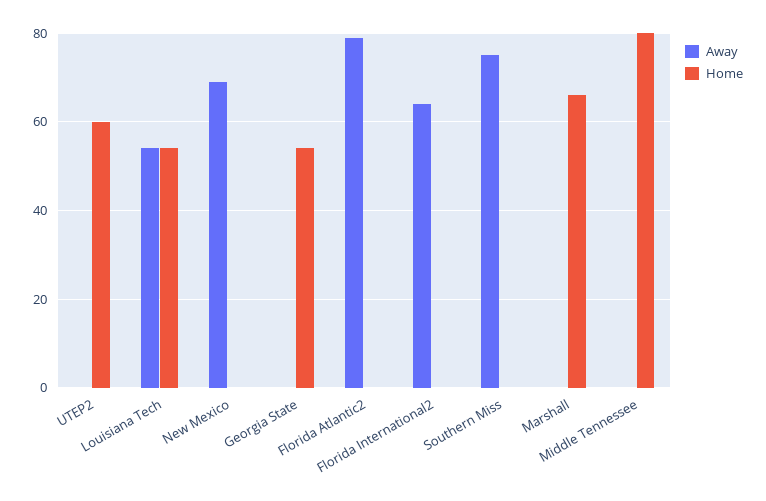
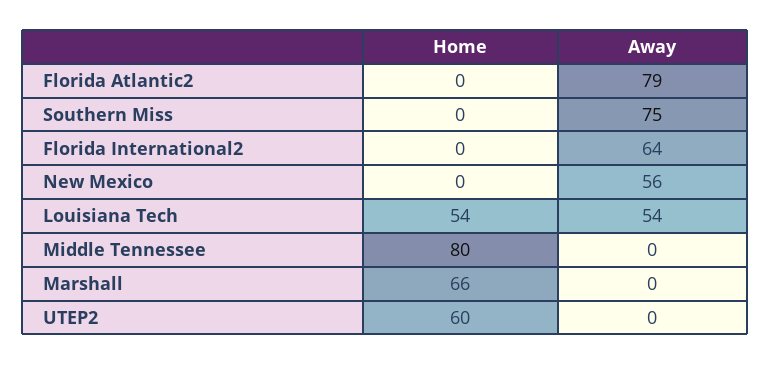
  {
    "Away": {
      "UTEP2": 0,
      "Louisiana Tech": 54,
-     "New Mexico": 70,
+     "New Mexico": 56,
-     "Georgia State": 0,
      "Florida Atlantic2": 79,
      "Florida International2": 64,
      "Southern Miss": 75,
      "Marshall": 0,
      "Middle Tennessee": 0
    },
    "Home": {
      "UTEP2": 60,
      "Louisiana Tech": 54,
      "New Mexico": 0,
-     "Georgia State": 55,
      "Florida Atlantic2": 0,
      "Florida International2": 0,
      "Southern Miss": 0,
      "Marshall": 66,
      "Middle Tennessee": 80
    }
  }

